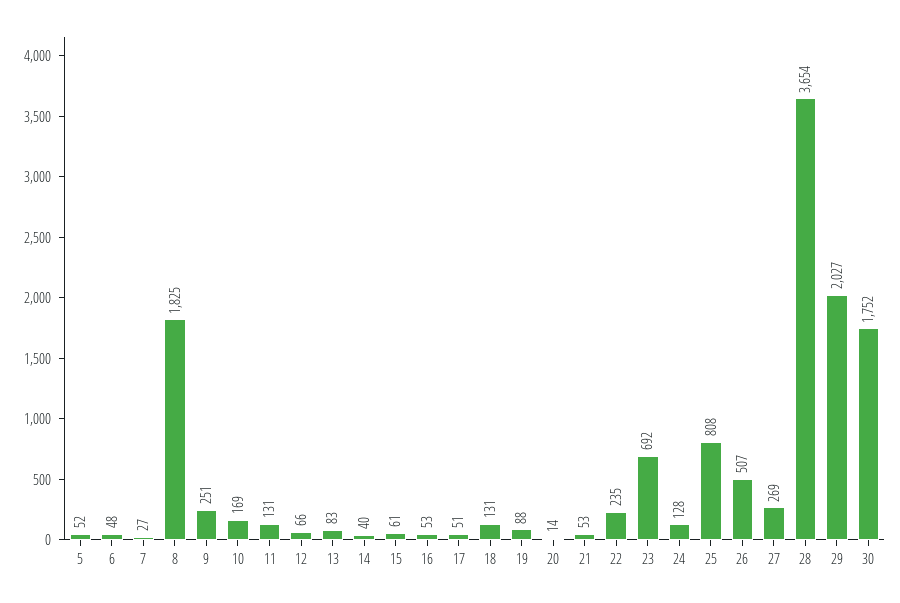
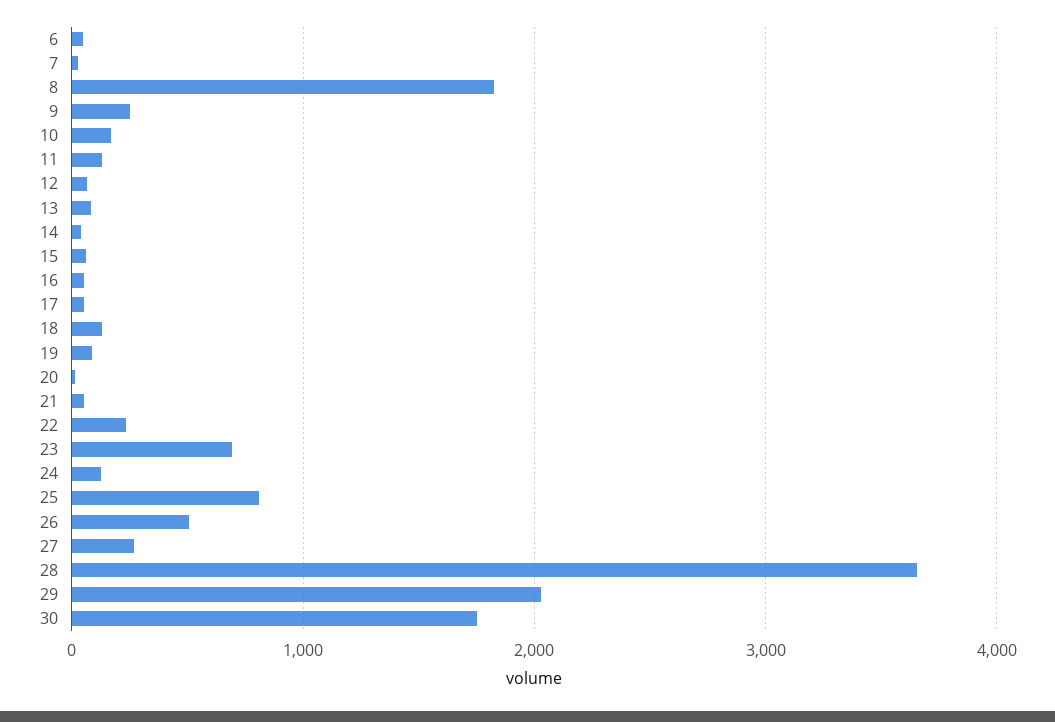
  {
-   "5": 52,
    "6": 48,
    "7": 27,
    "8": 1825,
    "9": 251,
    "10": 169,
    "11": 131,
    "12": 66,
    "13": 83,
    "14": 40,
    "15": 61,
    "16": 53,
    "17": 51,
    "18": 131,
    "19": 88,
    "20": 14,
    "21": 53,
    "22": 235,
    "23": 692,
    "24": 128,
    "25": 808,
    "26": 507,
    "27": 269,
    "28": 3654,
    "29": 2027,
    "30": 1752
  }

